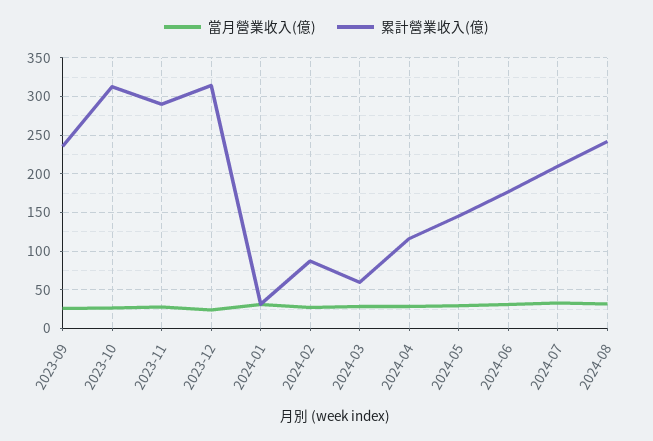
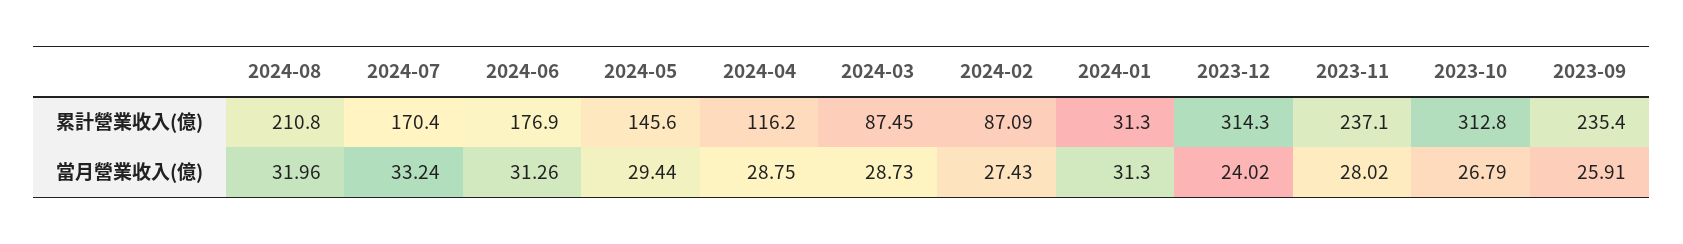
  {
    "當月營業收入(億)": {
      "2023-09": 25.91,
      "2023-10": 26.79,
      "2023-11": 28.02,
      "2023-12": 24.02,
      "2024-01": 31.3,
      "2024-02": 27.43,
      "2024-03": 28.73,
      "2024-04": 28.75,
      "2024-05": 29.44,
      "2024-06": 31.26,
      "2024-07": 33.24,
      "2024-08": 31.96
    },
    "累計營業收入(億)": {
      "2023-09": 235.4,
      "2023-10": 312.8,
-     "2023-11": 290,
+     "2023-11": 237.1,
      "2023-12": 314.3,
      "2024-01": 31.3,
      "2024-02": 87.09,
-     "2024-03": 60,
+     "2024-03": 87.45,
      "2024-04": 116.2,
      "2024-05": 145.6,
      "2024-06": 176.9,
-     "2024-07": 210,
+     "2024-07": 170.4,
-     "2024-08": 240
+     "2024-08": 210.8
    }
  }

